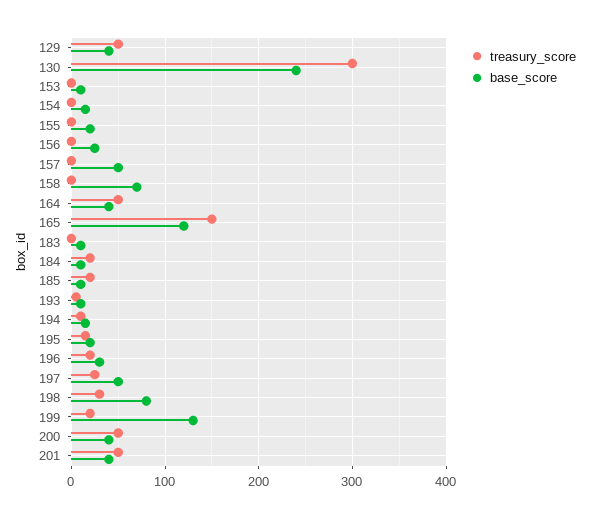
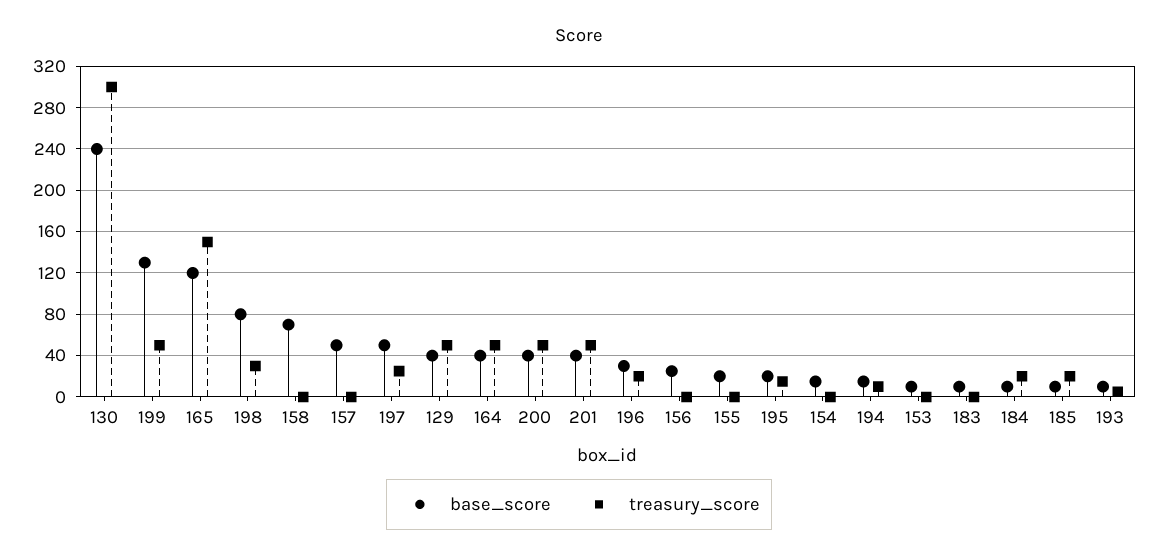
  {
    "treasury_score": {
      "129": 50,
      "130": 300,
      "153": 0,
      "154": 0,
      "155": 0,
      "156": 0,
      "157": 0,
      "158": 0,
      "164": 50,
      "165": 150,
      "183": 0,
      "184": 20,
      "185": 20,
      "193": 10,
      "194": 10,
      "195": 20,
      "196": 20,
      "197": 30,
      "198": 30,
-     "199": 20,
+     "199": 50,
      "200": 50,
      "201": 50
    },
    "base_score": {
      "129": 40,
      "130": 240,
      "153": 10,
      "154": 20,
      "155": 20,
      "156": 30,
      "157": 50,
      "158": 70,
      "164": 40,
      "165": 120,
      "183": 10,
      "184": 10,
      "185": 10,
      "193": 10,
      "194": 20,
      "195": 20,
      "196": 30,
      "197": 50,
      "198": 80,
      "199": 130,
      "200": 40,
      "201": 40
    }
  }

